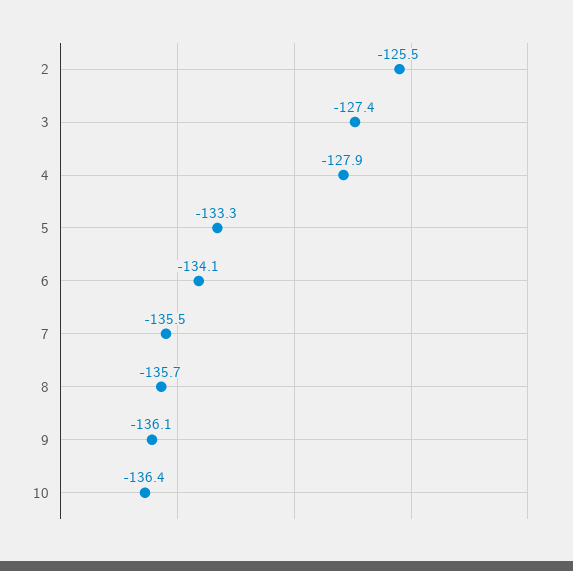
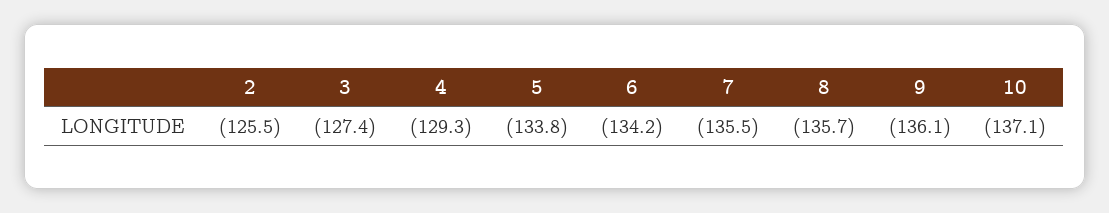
  {
    "2": -125.5,
    "3": -127.4,
-   "4": -127.9,
+   "4": -129.3,
-   "5": -133.3,
+   "5": -133.8,
-   "6": -134.1,
+   "6": -134.2,
    "7": -135.5,
    "8": -135.7,
    "9": -136.1,
-   "10": -136.4
+   "10": -137.1
  }

